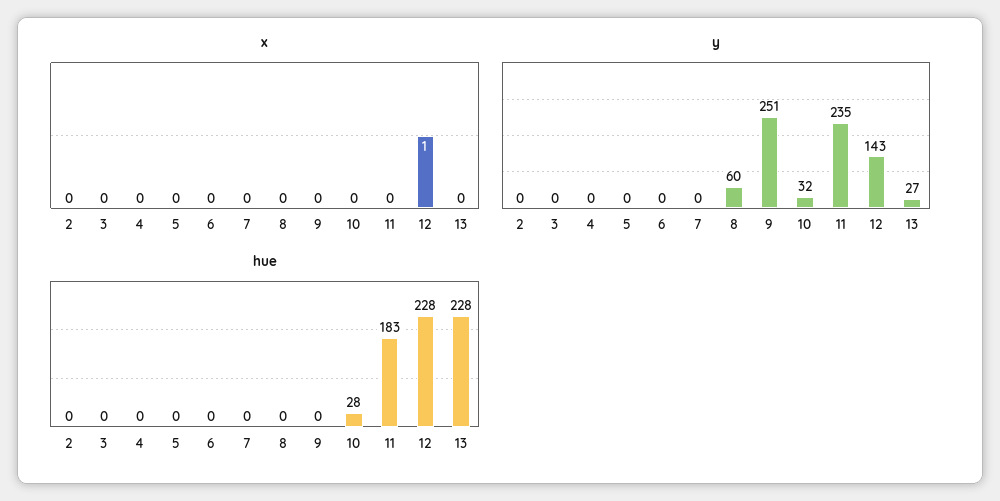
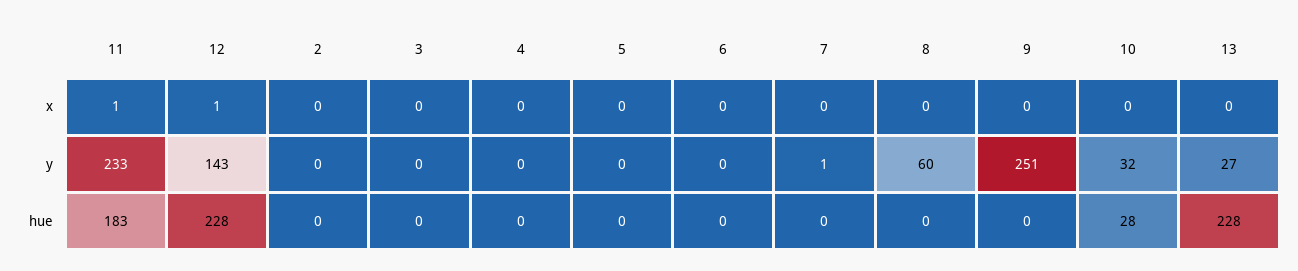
  {
    "x": {
      "2": 0,
      "3": 0,
      "4": 0,
      "5": 0,
      "6": 0,
      "7": 0,
      "8": 0,
      "9": 0,
      "10": 0,
-     "11": 0,
+     "11": 1,
      "12": 1,
      "13": 0
    },
    "y": {
      "2": 0,
      "3": 0,
      "4": 0,
      "5": 0,
      "6": 0,
-     "7": 0,
+     "7": 1,
      "8": 60,
      "9": 251,
      "10": 32,
-     "11": 235,
+     "11": 233,
      "12": 143,
      "13": 27
    },
    "hue": {
      "2": 0,
      "3": 0,
      "4": 0,
      "5": 0,
      "6": 0,
      "7": 0,
      "8": 0,
      "9": 0,
      "10": 28,
      "11": 183,
      "12": 228,
      "13": 228
    }
  }

